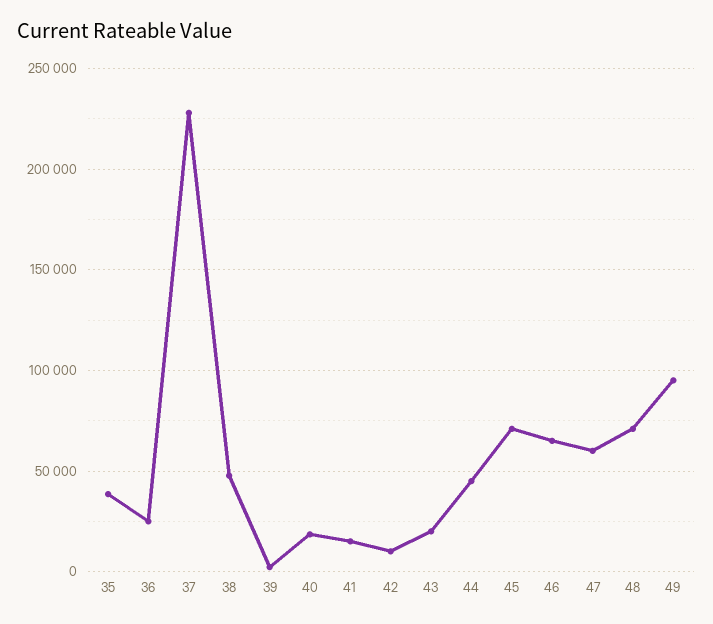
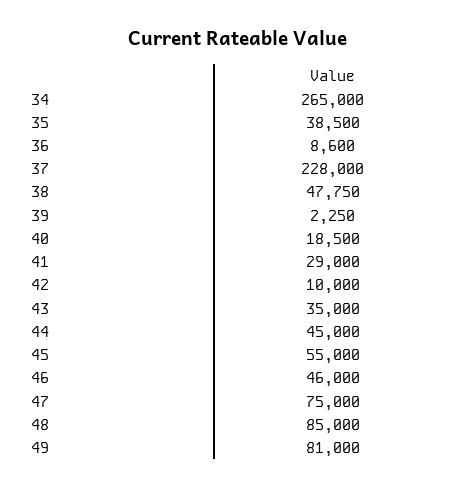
  {
    "35": 38500,
-   "36": 25000,
+   "36": 8600,
    "37": 228000,
    "38": 47750,
    "39": 2250,
    "40": 18500,
-   "41": 15000,
+   "41": 29000,
    "42": 10000,
-   "43": 20000,
+   "43": 35000,
    "44": 45000,
-   "45": 70000,
+   "45": 55000,
-   "46": 65000,
+   "46": 46000,
-   "47": 60000,
+   "47": 75000,
-   "48": 70000,
+   "48": 85000,
-   "49": 95000
+   "49": 81000,
+   "34": 265000
  }

